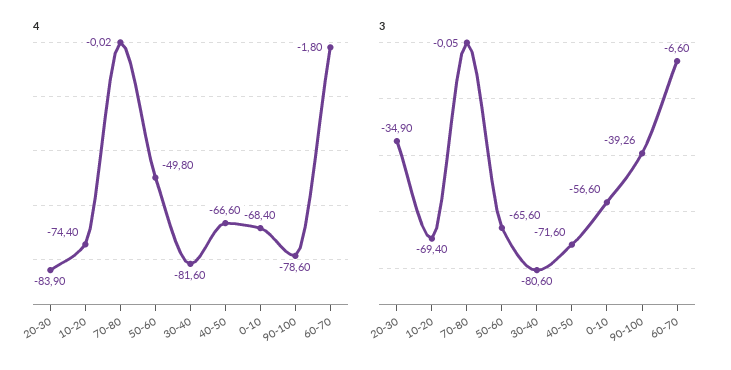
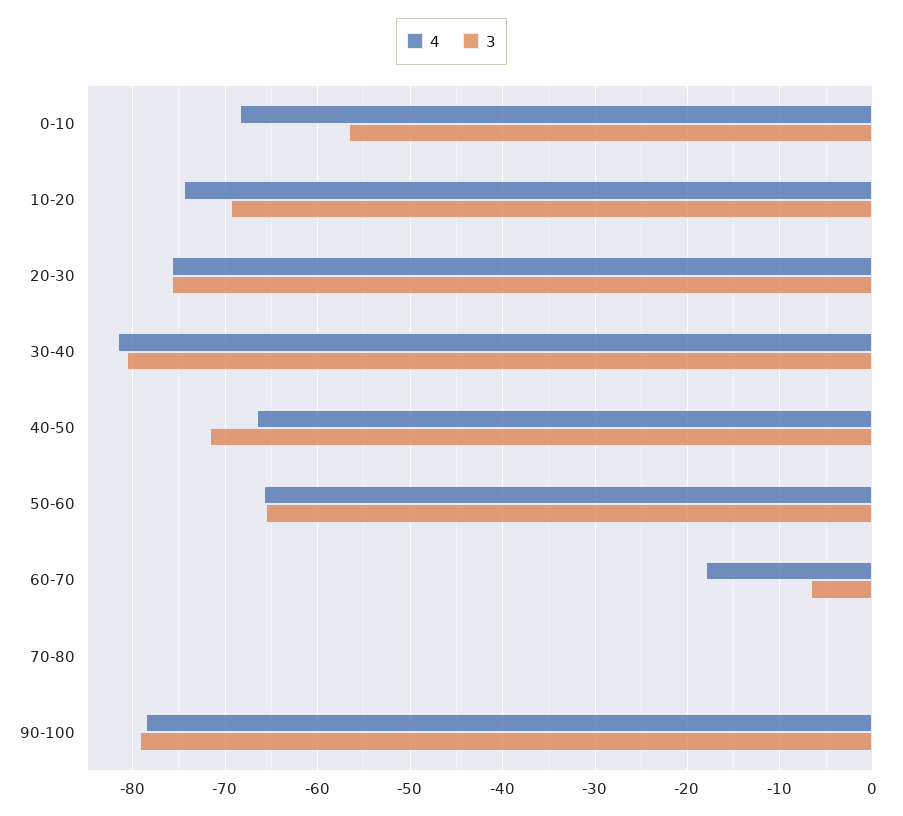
  {
    "4": {
-     "20-30": -83.9,
+     "20-30": -76,
      "10-20": -74.4,
      "70-80": -0.02,
-     "50-60": -49.8,
+     "50-60": -66,
      "30-40": -81.6,
      "40-50": -66.6,
      "0-10": -68.4,
      "90-100": -78.6,
-     "60-70": -1.8
+     "60-70": -18
    },
    "3": {
-     "20-30": -34.9,
+     "20-30": -76,
      "10-20": -69.4,
      "70-80": -0.05,
      "50-60": -65.6,
      "30-40": -80.6,
      "40-50": -71.6,
      "0-10": -56.6,
-     "90-100": -39.26,
+     "90-100": -79,
      "60-70": -6.6
    }
  }

